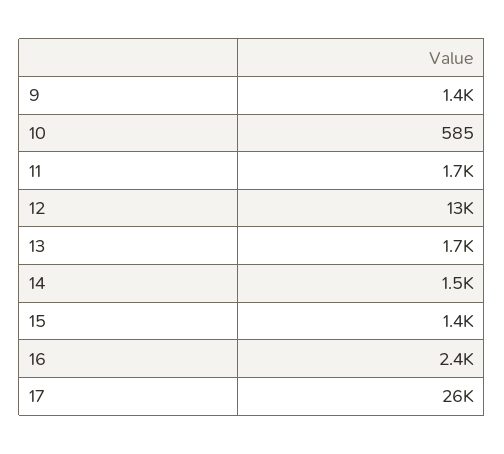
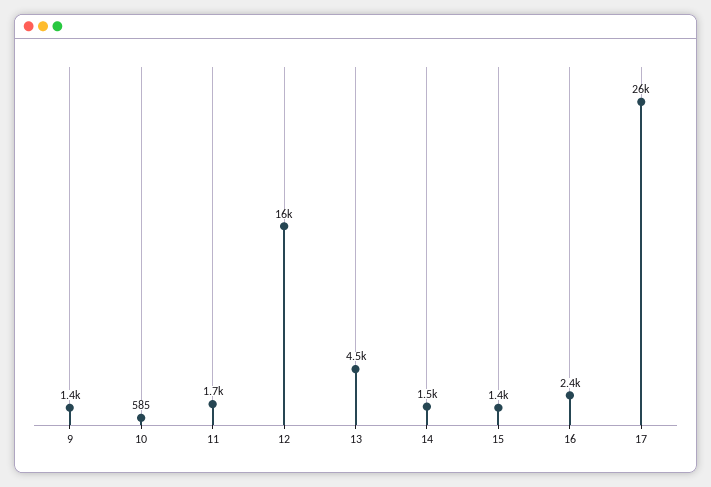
  {
    "9": 1400,
    "10": 585,
    "11": 1700,
-   "12": 13000,
+   "12": 16000,
-   "13": 1700,
+   "13": 4500,
    "14": 1500,
    "15": 1400,
    "16": 2400,
    "17": 26000
  }

